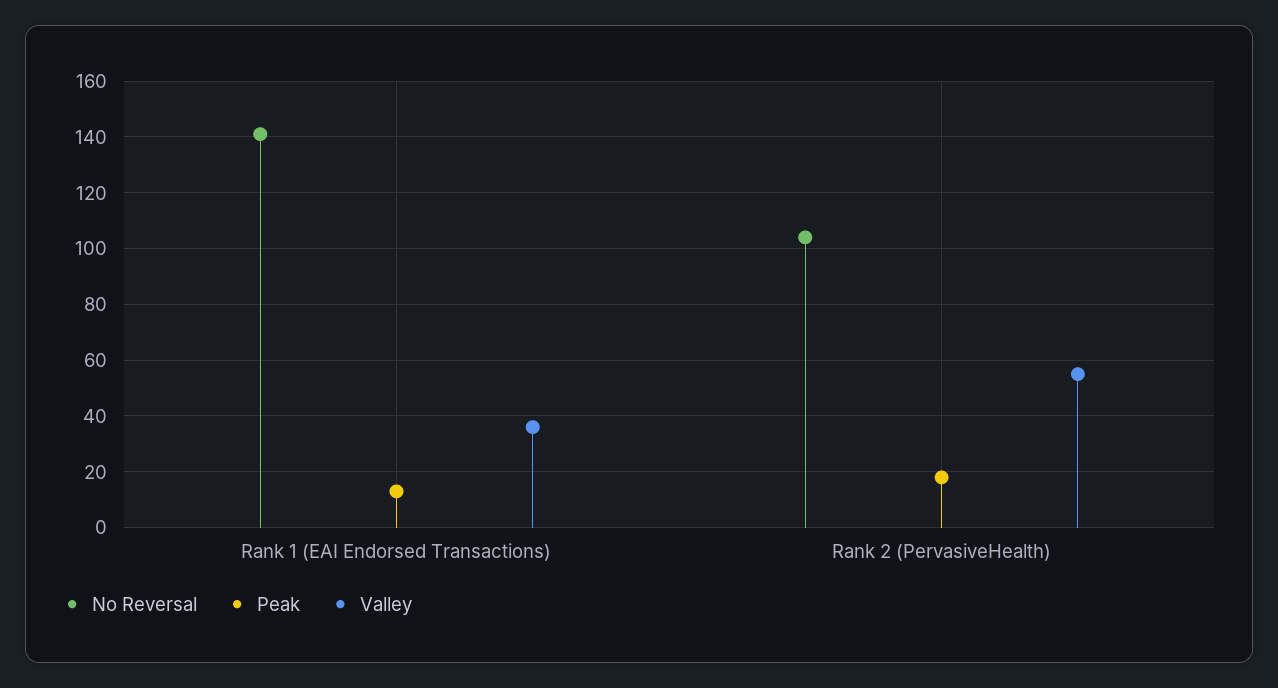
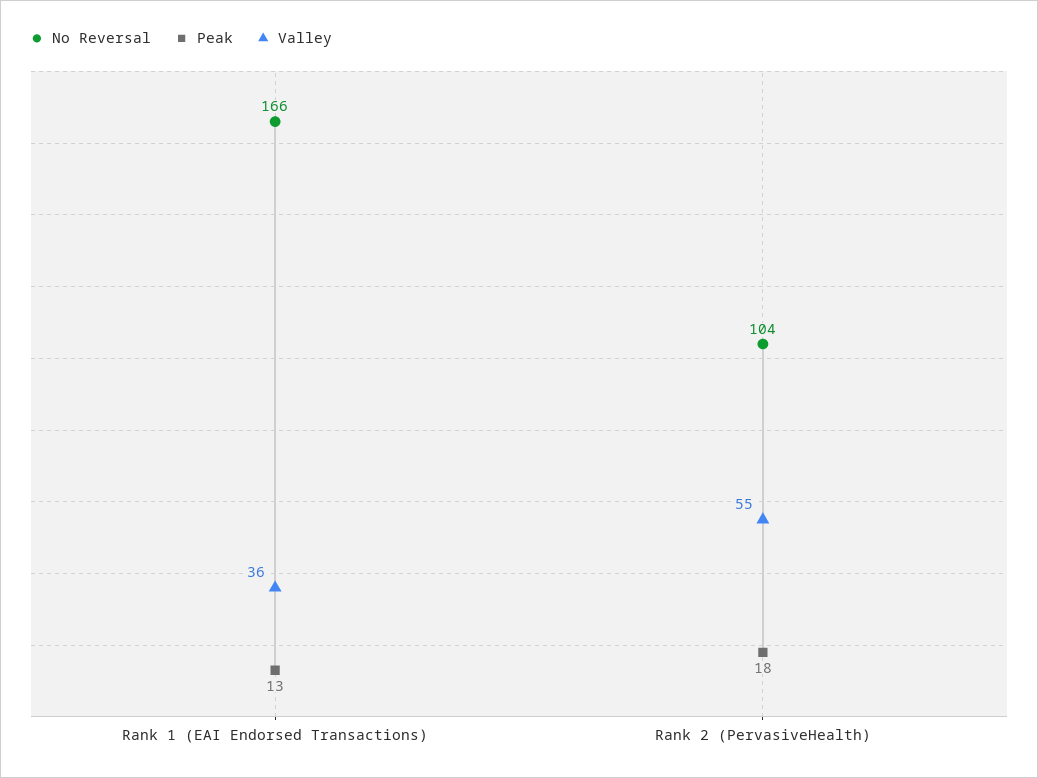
  {
    "No Reversal": {
-     "Rank 1 (EAI Endorsed Transactions)": 140,
+     "Rank 1 (EAI Endorsed Transactions)": 166,
      "Rank 2 (PervasiveHealth)": 104
    },
    "Peak": {
      "Rank 1 (EAI Endorsed Transactions)": 13,
      "Rank 2 (PervasiveHealth)": 18
    },
    "Valley": {
      "Rank 1 (EAI Endorsed Transactions)": 36,
      "Rank 2 (PervasiveHealth)": 55
    }
  }

